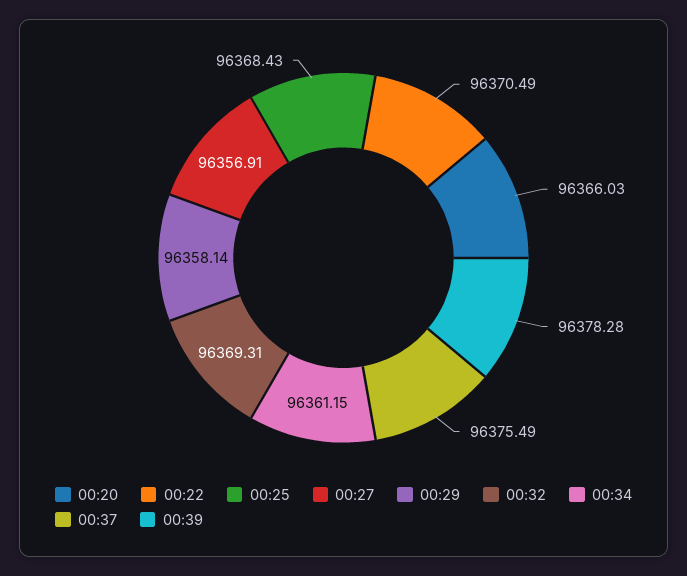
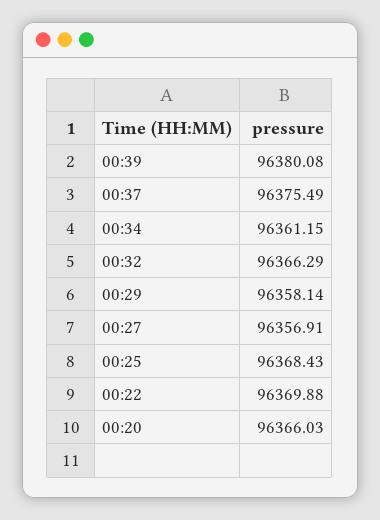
  {
    "00:20": 96366.03,
-   "00:22": 96370.49,
+   "00:22": 96369.88,
    "00:25": 96368.43,
    "00:27": 96356.91,
    "00:29": 96358.14,
-   "00:32": 96369.31,
+   "00:32": 96366.29,
    "00:34": 96361.15,
    "00:37": 96375.49,
-   "00:39": 96378.28
+   "00:39": 96380.08
  }

